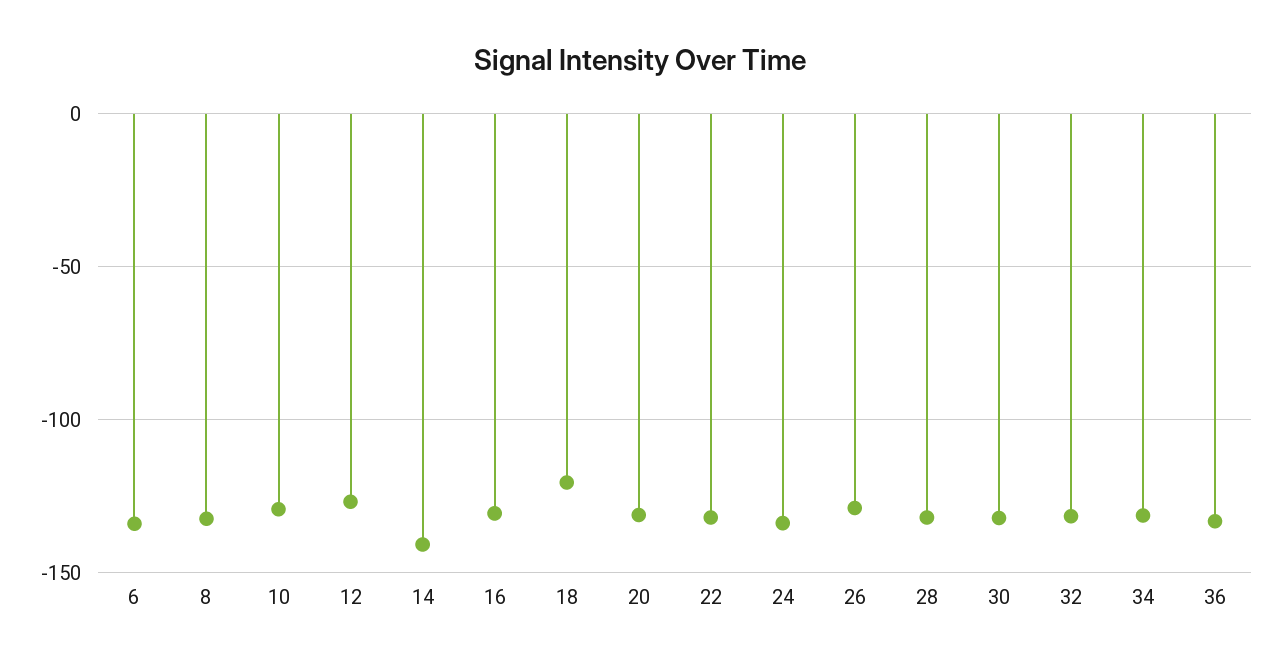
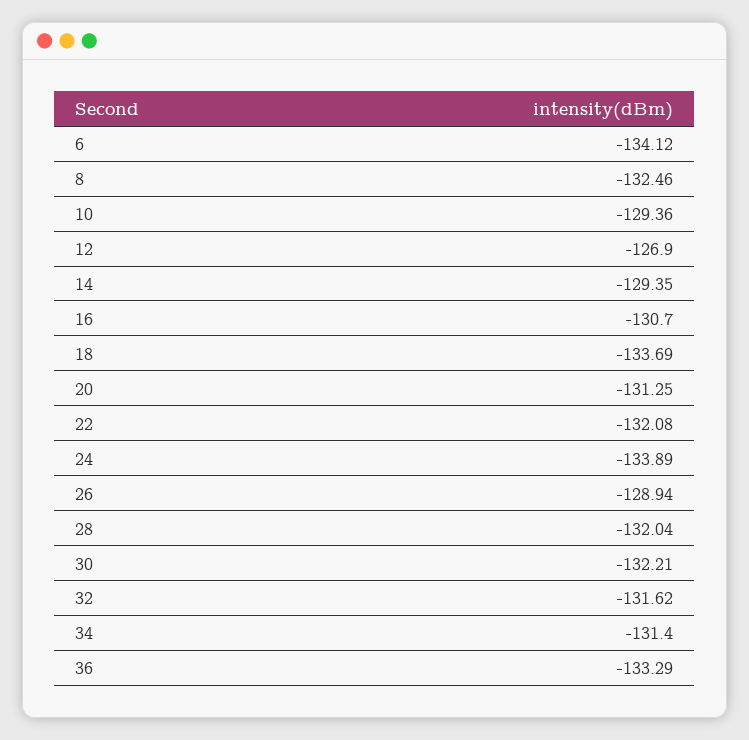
  {
    "6": -134.12,
    "8": -132.46,
    "10": -129.36,
    "12": -126.9,
-   "14": -140,
+   "14": -129.35,
    "16": -130.7,
-   "18": -120,
+   "18": -133.69,
    "20": -131.25,
    "22": -132.08,
    "24": -133.89,
    "26": -128.94,
    "28": -132.04,
    "30": -132.21,
    "32": -131.62,
    "34": -131.4,
    "36": -133.29
  }

